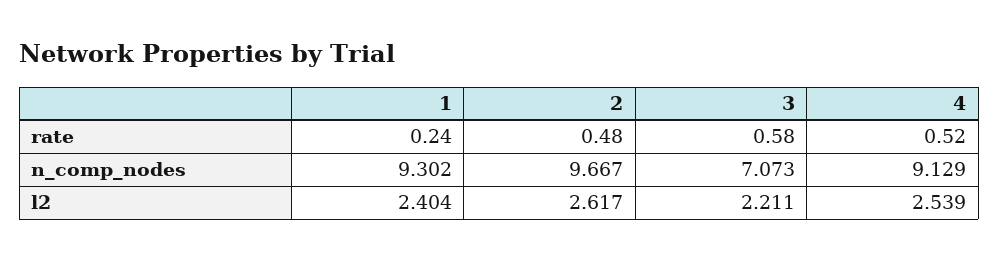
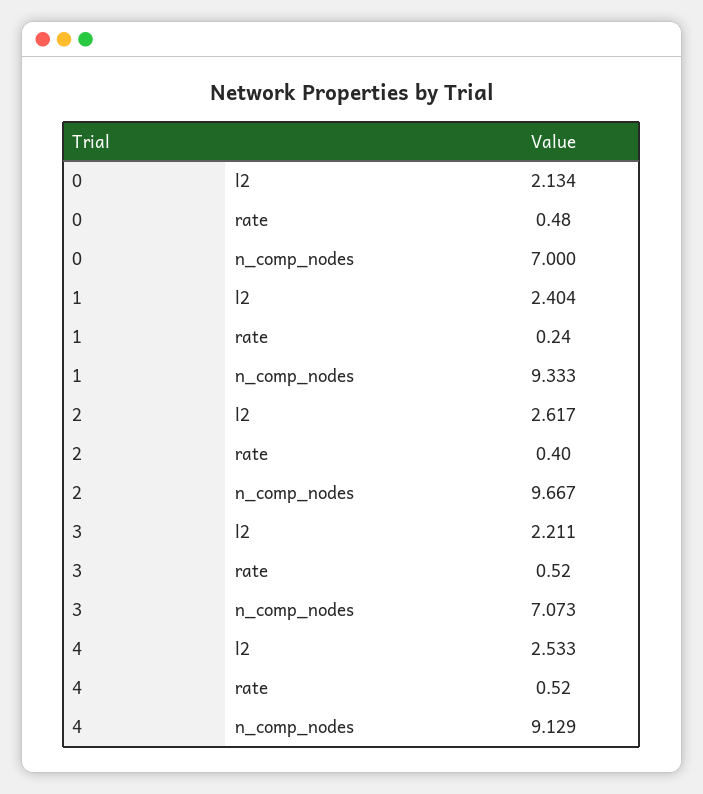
  {
    "1": {
      "rate": 0.24,
-     "n_comp_nodes": 9.302,
+     "n_comp_nodes": 9.333,
      "l2": 2.404
    },
    "2": {
-     "rate": 0.48,
+     "rate": 0.4,
      "n_comp_nodes": 9.667,
      "l2": 2.617
    },
    "3": {
-     "rate": 0.58,
+     "rate": 0.52,
      "n_comp_nodes": 7.073,
      "l2": 2.211
    },
    "4": {
      "rate": 0.52,
      "n_comp_nodes": 9.129,
-     "l2": 2.539
+     "l2": 2.533
-   }
+   },
+   "0": {
+     "l2": 2.134,
+     "rate": 0.48,
+     "n_comp_nodes": 7
+   }
  }

